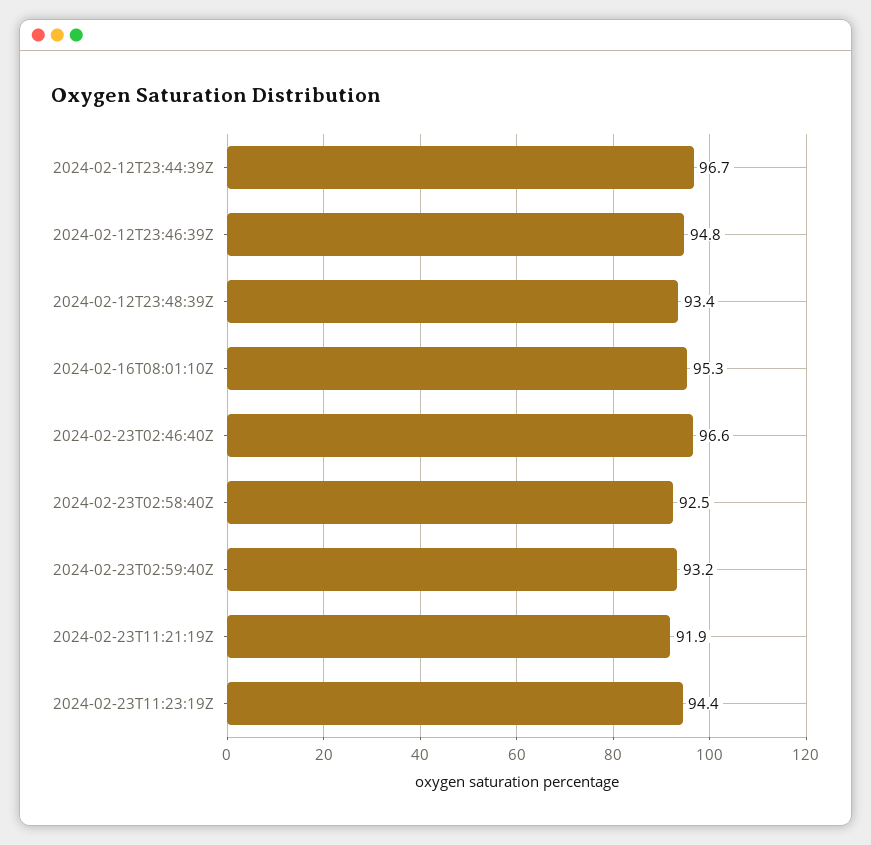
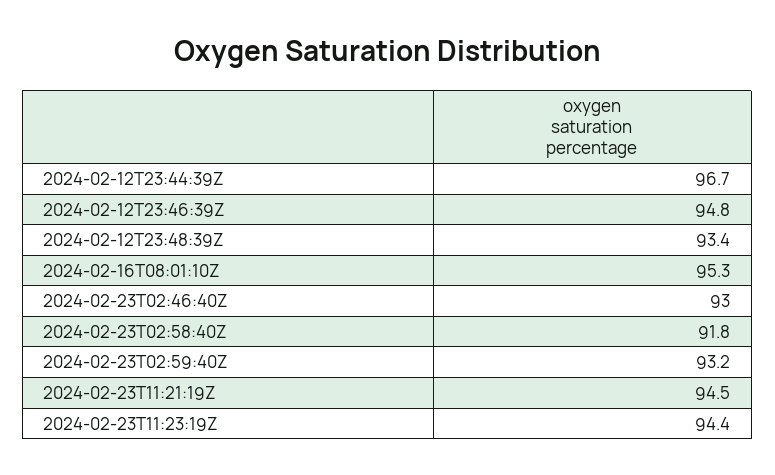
  {
    "2024-02-12T23:44:39Z": 96.7,
    "2024-02-12T23:46:39Z": 94.8,
    "2024-02-12T23:48:39Z": 93.4,
    "2024-02-16T08:01:10Z": 95.3,
-   "2024-02-23T02:46:40Z": 96.6,
+   "2024-02-23T02:46:40Z": 93,
-   "2024-02-23T02:58:40Z": 92.5,
+   "2024-02-23T02:58:40Z": 91.8,
    "2024-02-23T02:59:40Z": 93.2,
-   "2024-02-23T11:21:19Z": 91.9,
+   "2024-02-23T11:21:19Z": 94.5,
    "2024-02-23T11:23:19Z": 94.4
  }

